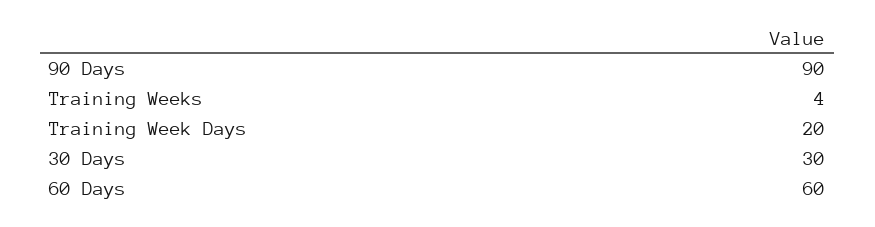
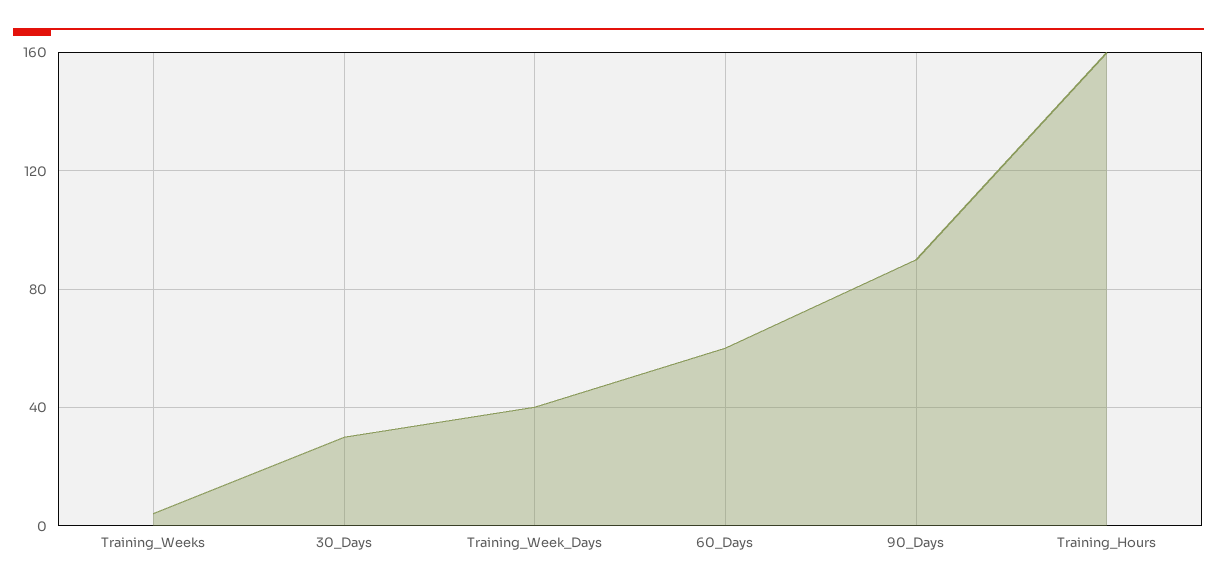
  {
    "90 Days": 90,
    "Training Weeks": 4,
-   "Training Week Days": 20,
+   "Training Week Days": 40,
    "30 Days": 30,
-   "60 Days": 60
+   "60 Days": 60,
+   "Training_Hours": 160
  }

